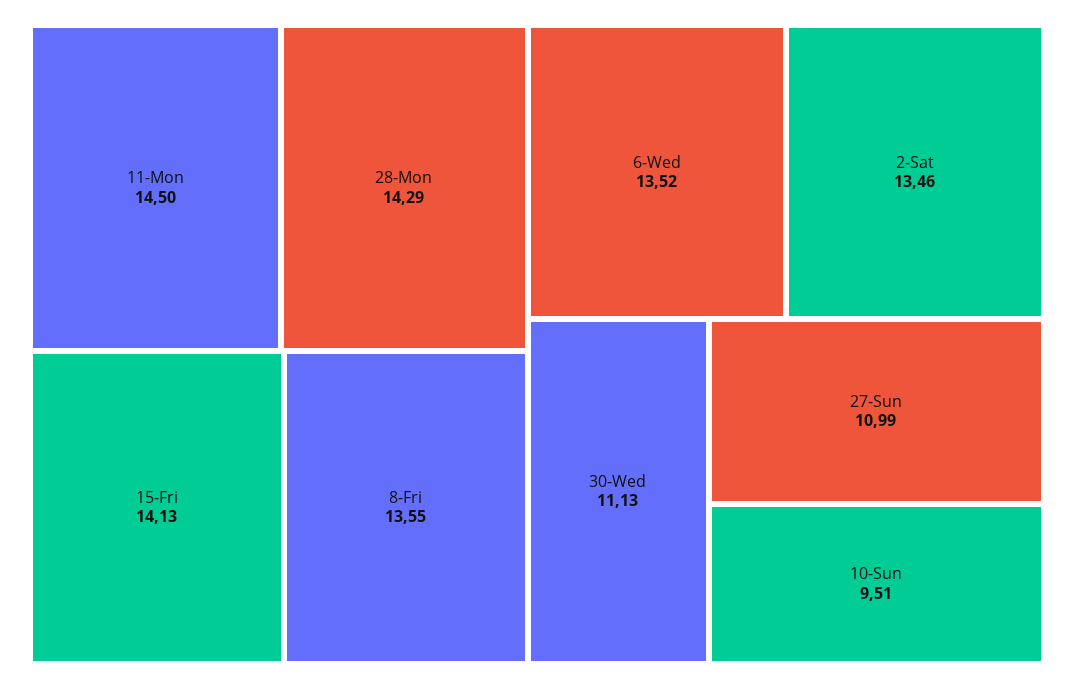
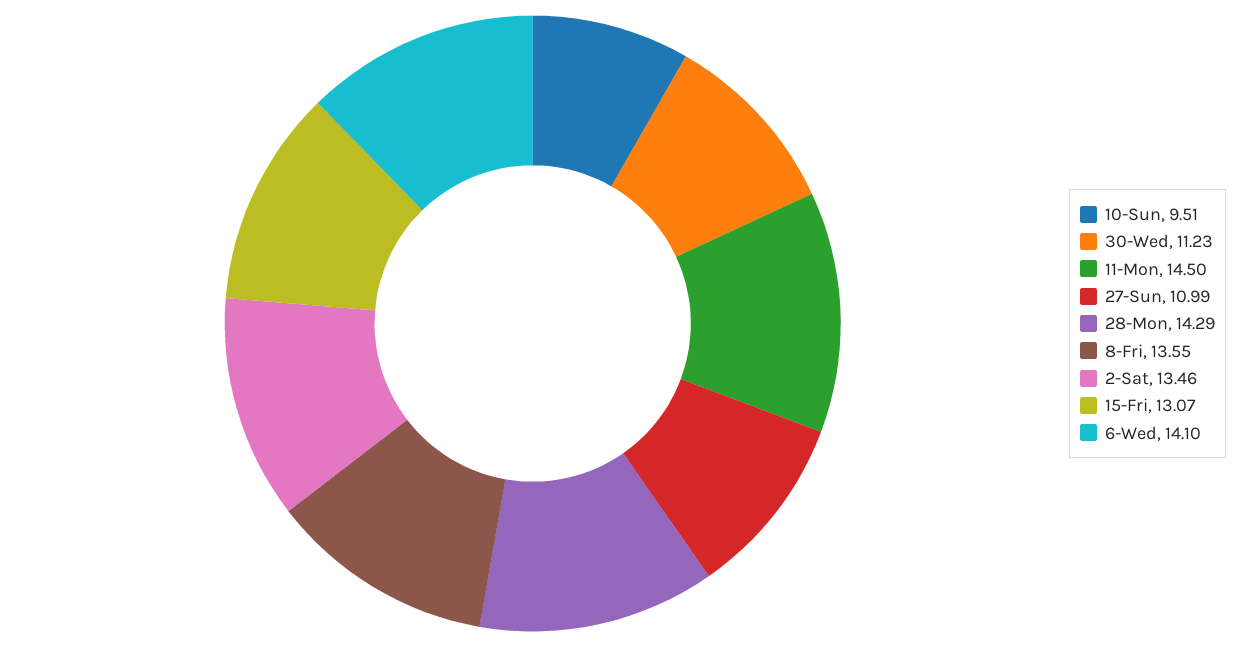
  {
    "11-Mon": 14.5,
    "28-Mon": 14.29,
-   "15-Fri": 14.13,
+   "15-Fri": 13.07,
    "8-Fri": 13.55,
-   "6-Wed": 13.52,
+   "6-Wed": 14.1,
    "2-Sat": 13.46,
-   "30-Wed": 11.13,
+   "30-Wed": 11.23,
    "27-Sun": 10.99,
    "10-Sun": 9.51
  }

